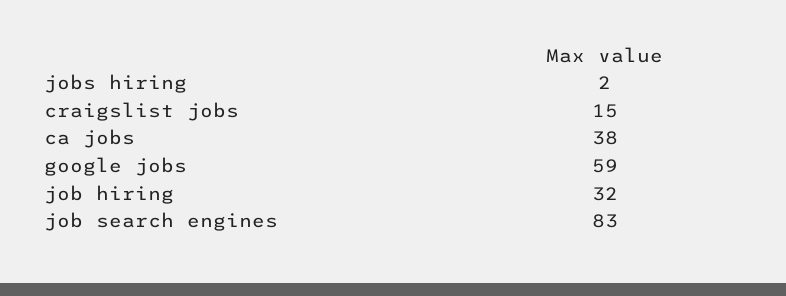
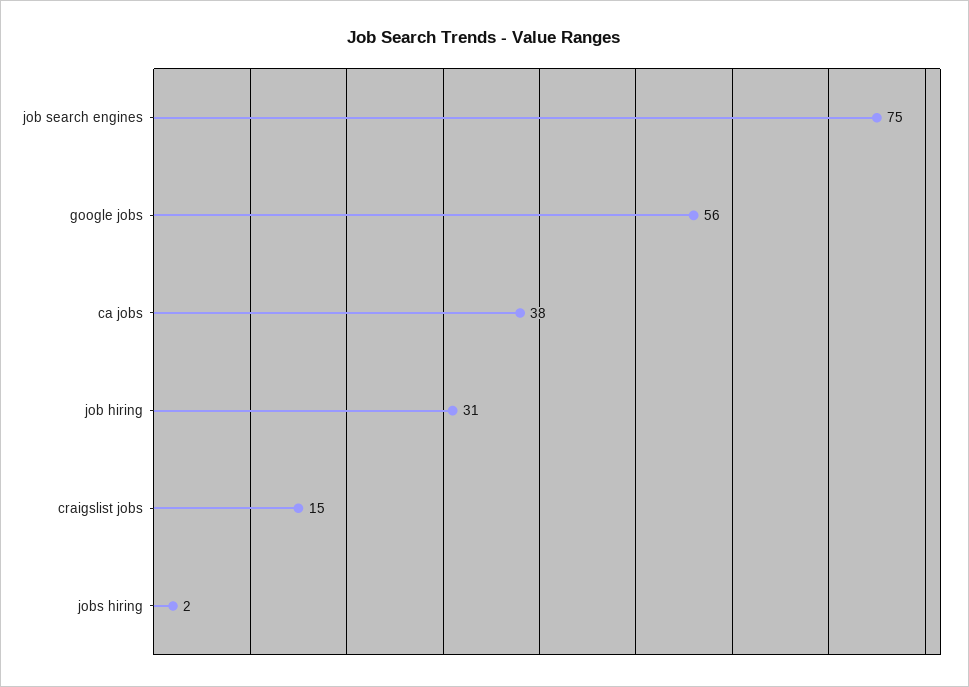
  {
    "jobs hiring": 2,
    "craigslist jobs": 15,
    "ca jobs": 38,
-   "google jobs": 59,
+   "google jobs": 56,
-   "job hiring": 32,
+   "job hiring": 31,
-   "job search engines": 83
+   "job search engines": 75
  }

